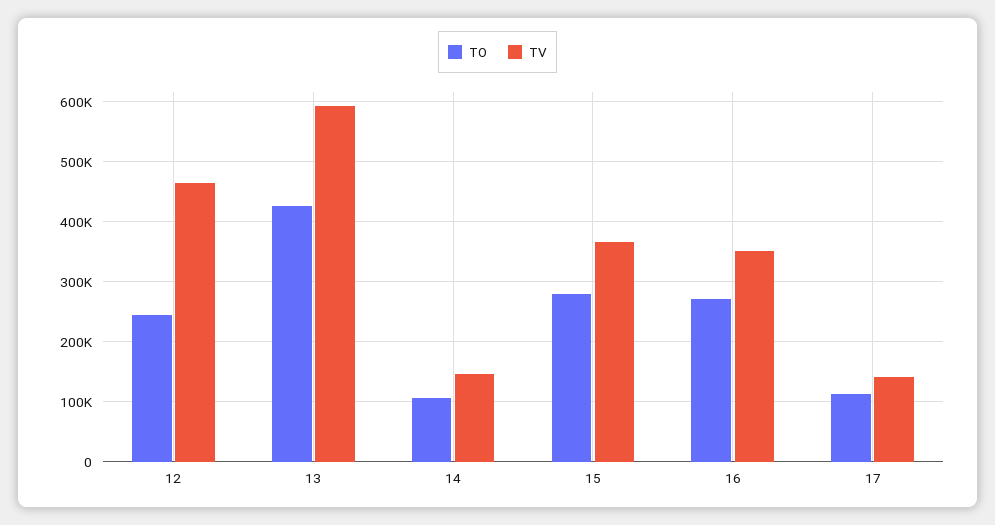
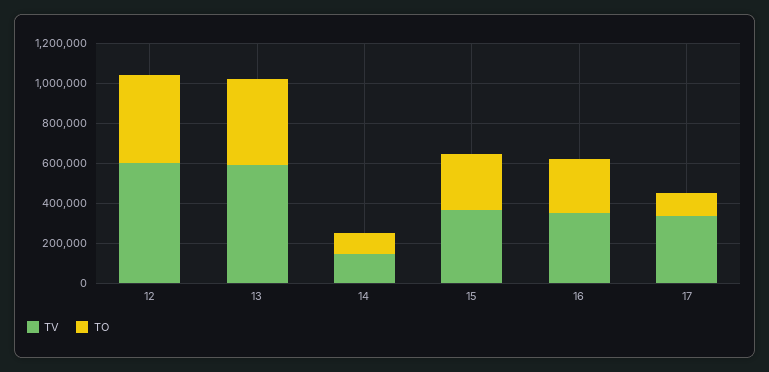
  {
    "TO": {
-     "12": 240000,
+     "12": 450000,
      "13": 420000,
      "14": 100000,
      "15": 280000,
      "16": 280000,
      "17": 120000
    },
    "TV": {
-     "12": 460000,
+     "12": 600000,
      "13": 600000,
      "14": 140000,
      "15": 360000,
      "16": 360000,
-     "17": 140000
+     "17": 350000
    }
  }

